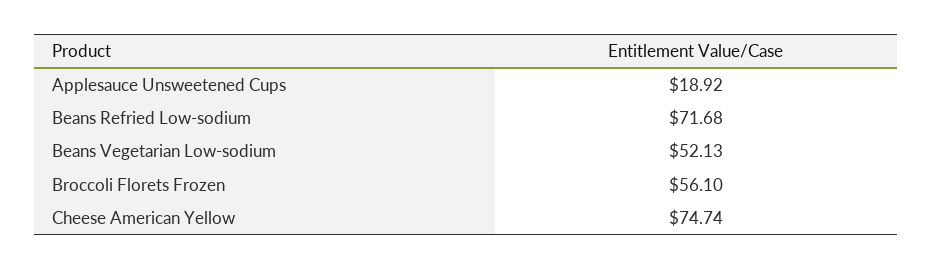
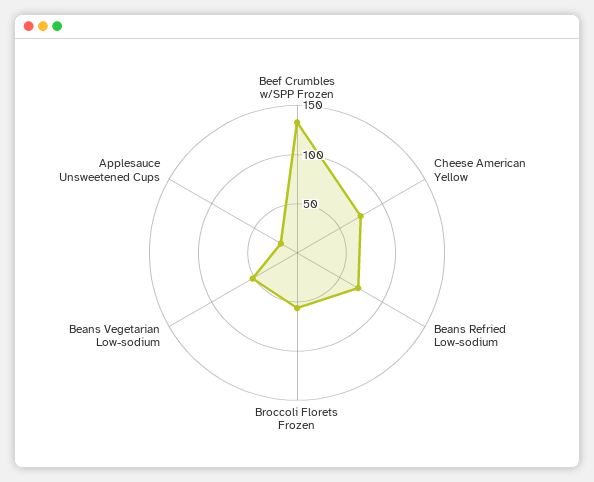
  {
    "Applesauce Unsweetened Cups": 18.92,
    "Beans Refried Low-sodium": 71.68,
    "Beans Vegetarian Low-sodium": 52.13,
    "Broccoli Florets Frozen": 56.1,
-   "Cheese American Yellow": 74.74
+   "Cheese American Yellow": 74.74,
+   "Beef Crumbles w/SPP Frozen": 130
  }

